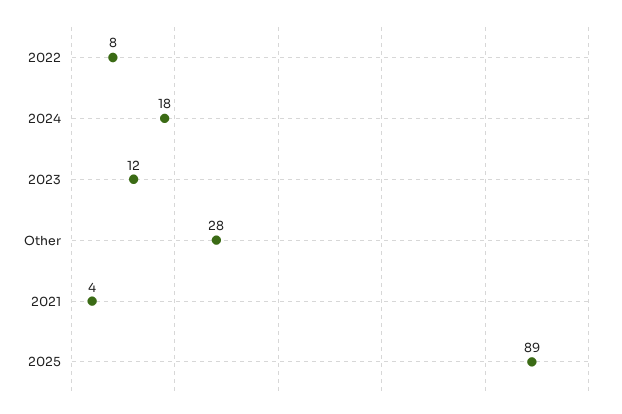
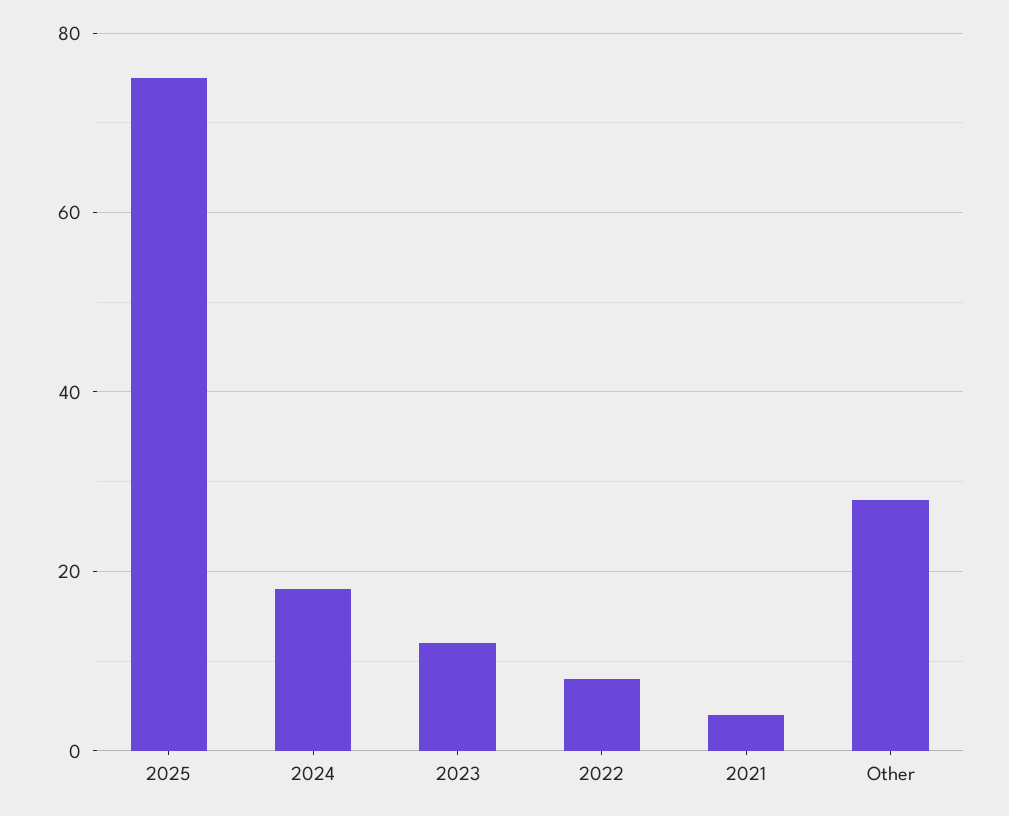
  {
    "2022": 8,
    "2024": 18,
    "2023": 12,
    "Other": 28,
    "2021": 4,
-   "2025": 89
+   "2025": 75
  }

